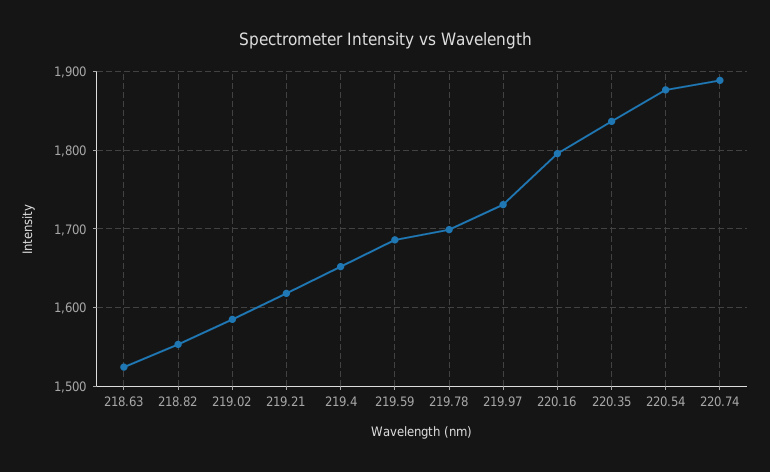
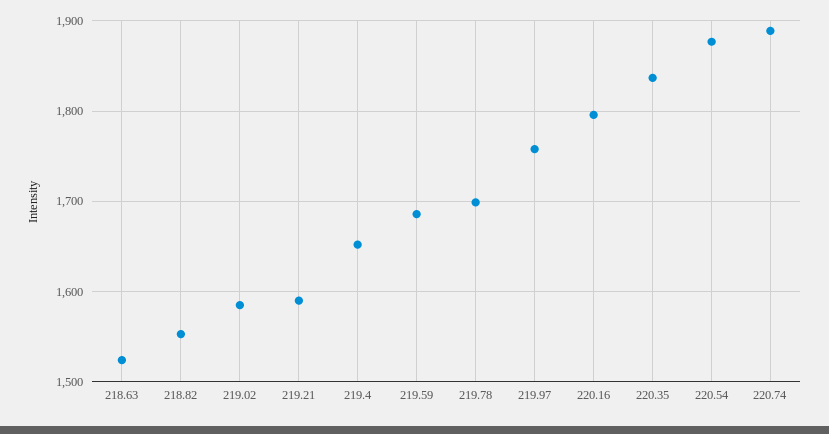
  {
    "218.63": 1520,
    "218.82": 1550,
    "219.02": 1590,
-   "219.21": 1620,
+   "219.21": 1590,
    "219.4": 1650,
    "219.59": 1690,
    "219.78": 1700,
-   "219.97": 1730,
+   "219.97": 1760,
    "220.16": 1800,
    "220.35": 1840,
    "220.54": 1880,
    "220.74": 1890
  }

